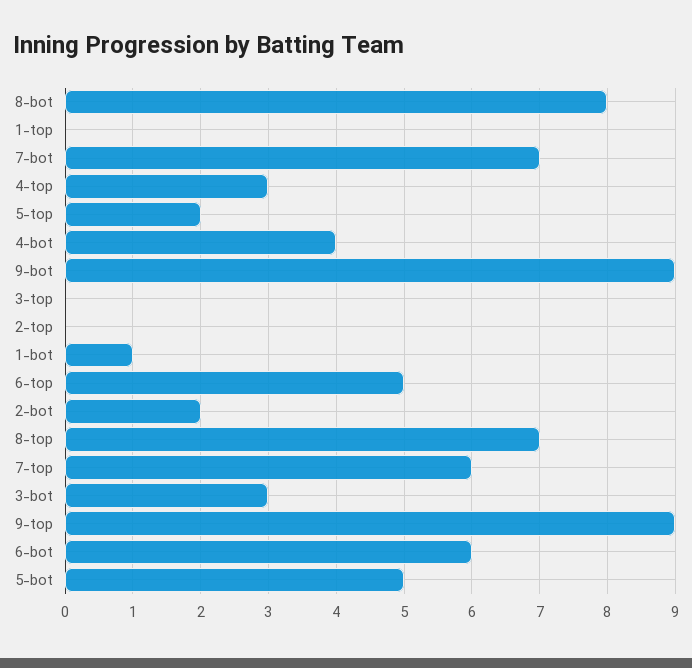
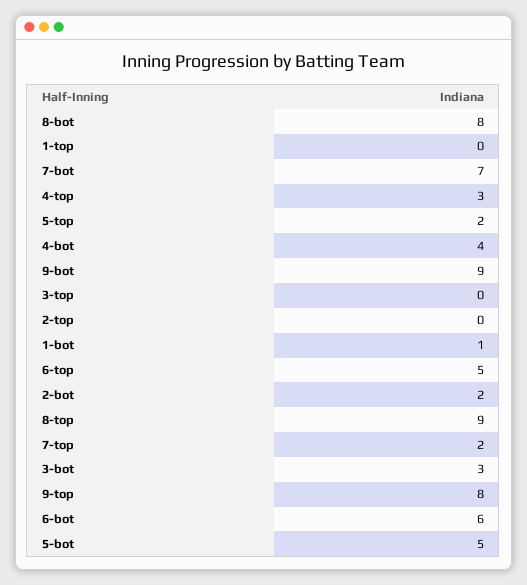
  {
    "8-bot": 8,
    "1-top": 0,
    "7-bot": 7,
    "4-top": 3,
    "5-top": 2,
    "4-bot": 4,
    "9-bot": 9,
    "3-top": 0,
    "2-top": 0,
    "1-bot": 1,
    "6-top": 5,
    "2-bot": 2,
-   "8-top": 7,
+   "8-top": 9,
-   "7-top": 6,
+   "7-top": 2,
    "3-bot": 3,
-   "9-top": 9,
+   "9-top": 8,
    "6-bot": 6,
    "5-bot": 5
  }

